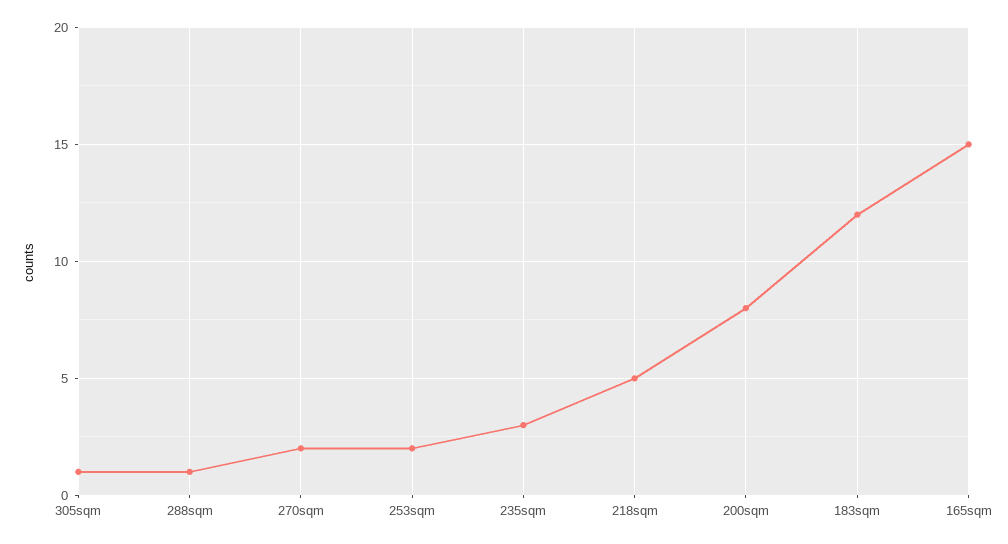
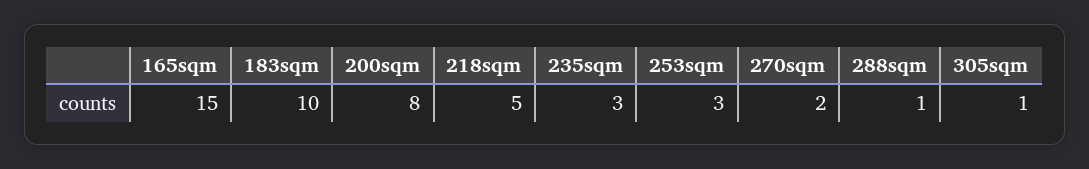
  {
    "305sqm": 1,
    "288sqm": 1,
    "270sqm": 2,
-   "253sqm": 2,
+   "253sqm": 3,
    "235sqm": 3,
    "218sqm": 5,
    "200sqm": 8,
-   "183sqm": 12,
+   "183sqm": 10,
    "165sqm": 15
  }

